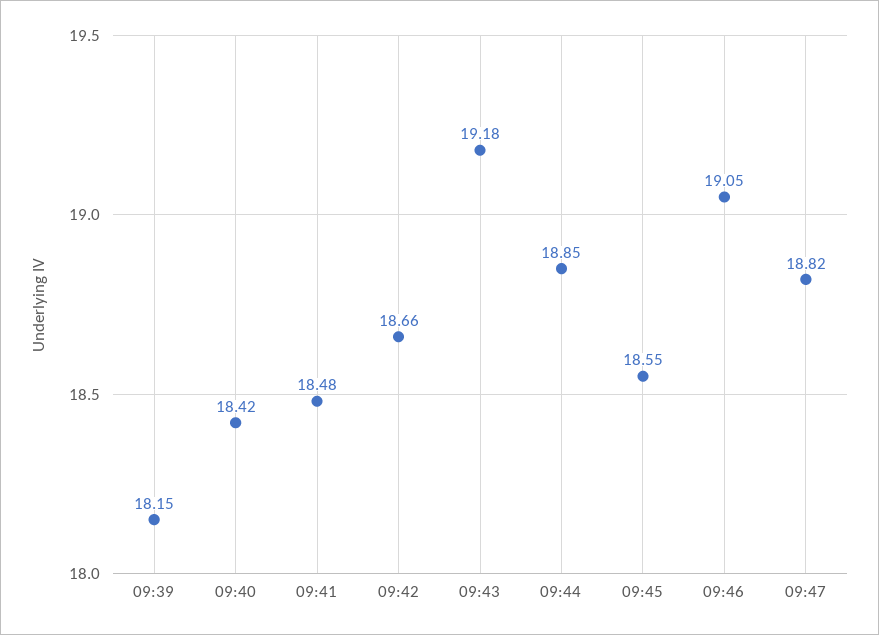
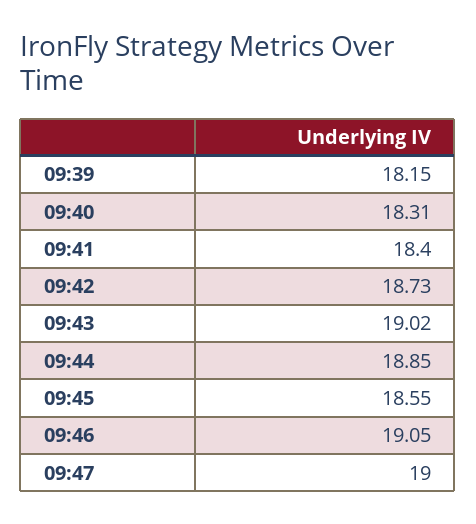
  {
    "09:39": 18.15,
-   "09:40": 18.42,
+   "09:40": 18.31,
-   "09:41": 18.48,
+   "09:41": 18.4,
-   "09:42": 18.66,
+   "09:42": 18.73,
-   "09:43": 19.18,
+   "09:43": 19.02,
    "09:44": 18.85,
    "09:45": 18.55,
    "09:46": 19.05,
-   "09:47": 18.82
+   "09:47": 19
  }

